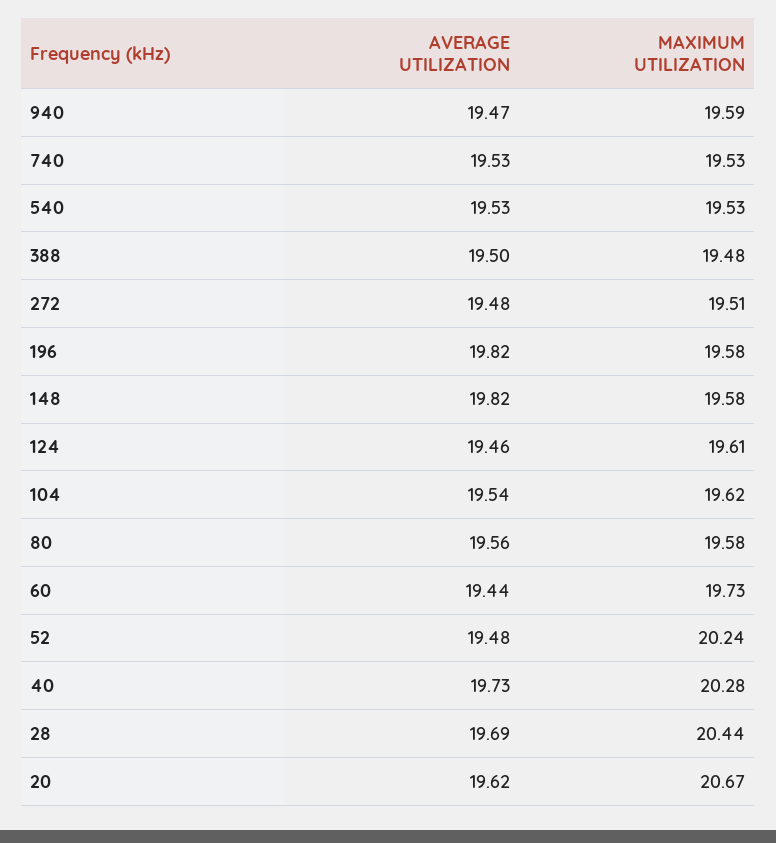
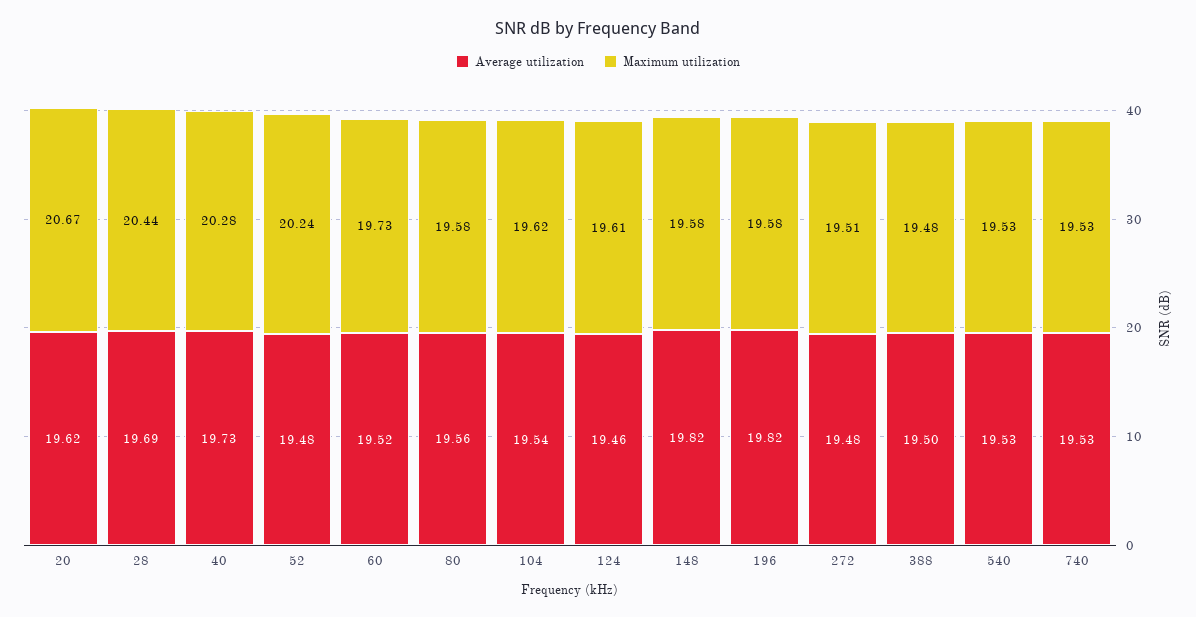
  {
    "AVERAGE UTILIZATION": {
-     "940": 19.47,
      "740": 19.53,
      "540": 19.53,
      "388": 19.5,
      "272": 19.48,
      "196": 19.82,
      "148": 19.82,
      "124": 19.46,
      "104": 19.54,
      "80": 19.56,
-     "60": 19.44,
+     "60": 19.52,
      "52": 19.48,
      "40": 19.73,
      "28": 19.69,
      "20": 19.62
    },
    "MAXIMUM UTILIZATION": {
-     "940": 19.59,
      "740": 19.53,
      "540": 19.53,
      "388": 19.48,
      "272": 19.51,
      "196": 19.58,
      "148": 19.58,
      "124": 19.61,
      "104": 19.62,
      "80": 19.58,
      "60": 19.73,
      "52": 20.24,
      "40": 20.28,
      "28": 20.44,
      "20": 20.67
    }
  }

